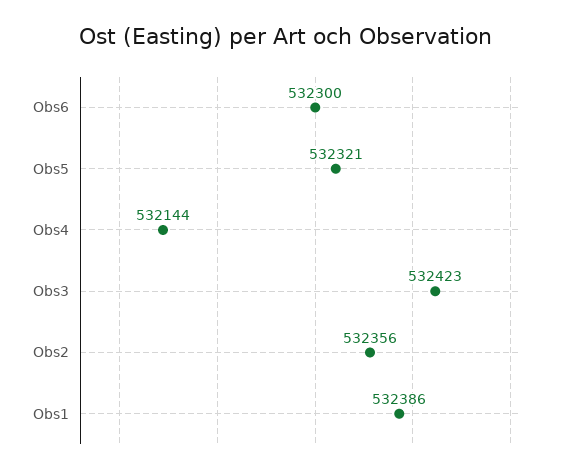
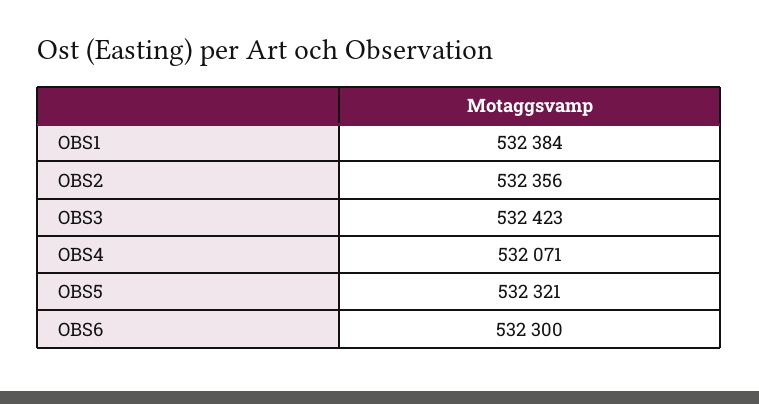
  {
    "Obs6": 532300,
    "Obs5": 532321,
-   "Obs4": 532144,
+   "Obs4": 532071,
    "Obs3": 532423,
    "Obs2": 532356,
-   "Obs1": 532386
+   "Obs1": 532384
  }

